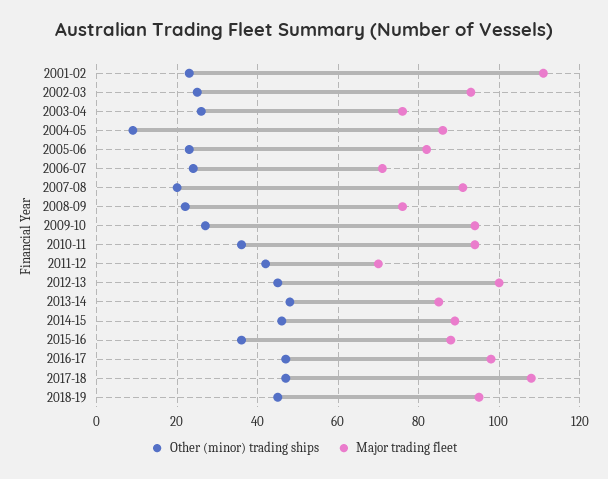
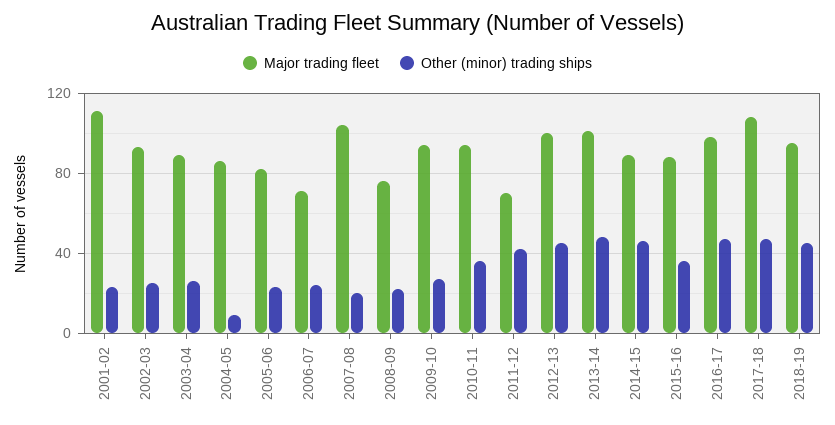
  {
    "Other (minor) trading ships": {
      "2001-02": 25,
      "2002-03": 25,
      "2003-04": 25,
      "2004-05": 10,
      "2005-06": 25,
      "2006-07": 25,
      "2007-08": 20,
      "2008-09": 20,
      "2009-10": 25,
      "2010-11": 35,
      "2011-12": 40,
      "2012-13": 45,
      "2013-14": 50,
      "2014-15": 45,
      "2015-16": 35,
      "2016-17": 45,
      "2017-18": 45,
      "2018-19": 45
    },
    "Major trading fleet": {
      "2001-02": 110,
      "2002-03": 95,
-     "2003-04": 75,
+     "2003-04": 90,
      "2004-05": 85,
      "2005-06": 80,
      "2006-07": 70,
-     "2007-08": 90,
+     "2007-08": 105,
      "2008-09": 75,
      "2009-10": 95,
      "2010-11": 95,
      "2011-12": 70,
      "2012-13": 100,
-     "2013-14": 85,
+     "2013-14": 100,
      "2014-15": 90,
      "2015-16": 90,
      "2016-17": 100,
      "2017-18": 110,
      "2018-19": 95
    }
  }

